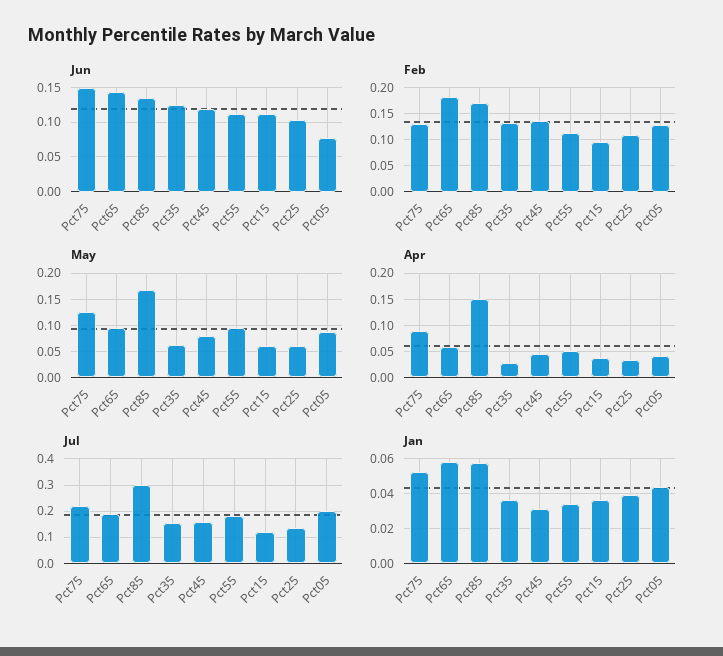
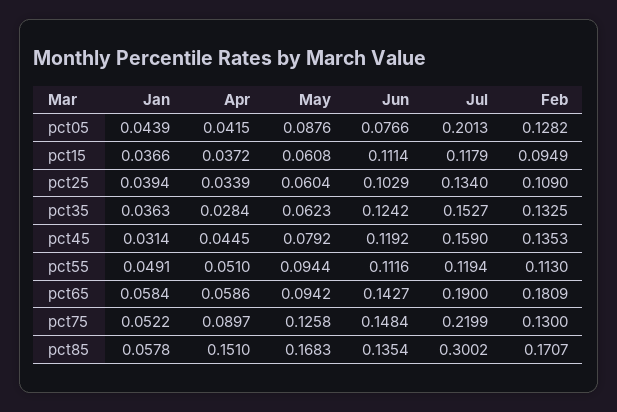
  {
    "Jun": {
      "Pct75": 0.1484,
      "Pct65": 0.1427,
      "Pct85": 0.1354,
      "Pct35": 0.1242,
      "Pct45": 0.1192,
      "Pct55": 0.1116,
      "Pct15": 0.1114,
      "Pct25": 0.1029,
      "Pct05": 0.0766
    },
    "Feb": {
      "Pct75": 0.13,
      "Pct65": 0.1809,
      "Pct85": 0.1707,
      "Pct35": 0.1325,
      "Pct45": 0.1353,
      "Pct55": 0.113,
      "Pct15": 0.0949,
      "Pct25": 0.109,
      "Pct05": 0.1282
    },
    "May": {
      "Pct75": 0.1258,
      "Pct65": 0.0942,
      "Pct85": 0.1683,
      "Pct35": 0.0623,
      "Pct45": 0.0792,
      "Pct55": 0.0944,
      "Pct15": 0.0608,
      "Pct25": 0.0604,
      "Pct05": 0.0876
    },
    "Apr": {
      "Pct75": 0.0897,
      "Pct65": 0.0586,
      "Pct85": 0.151,
      "Pct35": 0.0284,
      "Pct45": 0.0445,
      "Pct55": 0.051,
      "Pct15": 0.0372,
      "Pct25": 0.0339,
      "Pct05": 0.0415
    },
    "Jul": {
      "Pct75": 0.2199,
      "Pct65": 0.19,
      "Pct85": 0.3002,
      "Pct35": 0.1527,
      "Pct45": 0.159,
-     "Pct55": 0.175,
+     "Pct55": 0.1194,
      "Pct15": 0.1179,
      "Pct25": 0.134,
      "Pct05": 0.2013
    },
    "Jan": {
      "Pct75": 0.0522,
      "Pct65": 0.0584,
      "Pct85": 0.0578,
      "Pct35": 0.0363,
      "Pct45": 0.0314,
-     "Pct55": 0.035,
+     "Pct55": 0.0491,
      "Pct15": 0.0366,
      "Pct25": 0.0394,
      "Pct05": 0.0439
    }
  }

